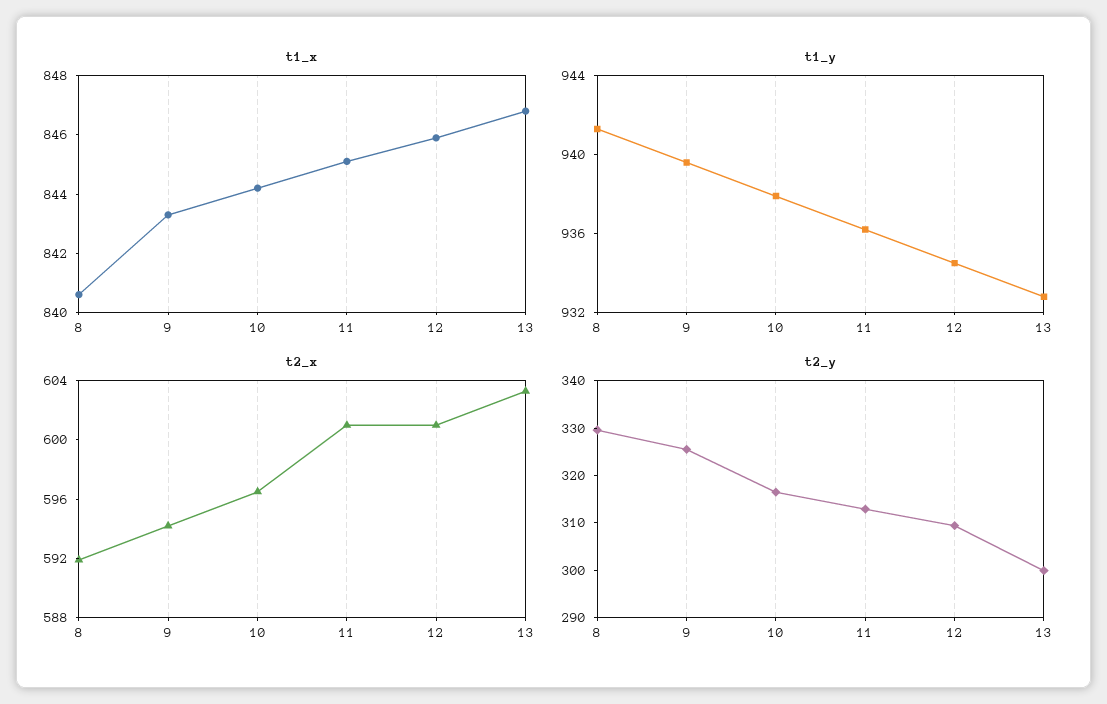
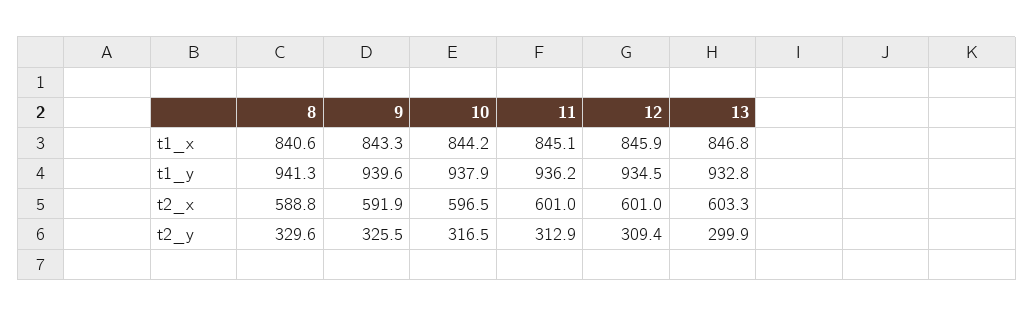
  {
    "t1_x": {
      "8": 840.6,
      "9": 843.3,
      "10": 844.2,
      "11": 845.1,
      "12": 845.9,
      "13": 846.8
    },
    "t1_y": {
      "8": 941.3,
      "9": 939.6,
      "10": 937.9,
      "11": 936.2,
      "12": 934.5,
      "13": 932.8
    },
    "t2_x": {
-     "8": 592,
+     "8": 588.8,
-     "9": 594,
+     "9": 591.9,
      "10": 596.5,
      "11": 601,
      "12": 601,
      "13": 603.3
    },
    "t2_y": {
      "8": 329.6,
      "9": 325.5,
      "10": 316.5,
      "11": 312.9,
      "12": 309.4,
      "13": 299.9
    }
  }

